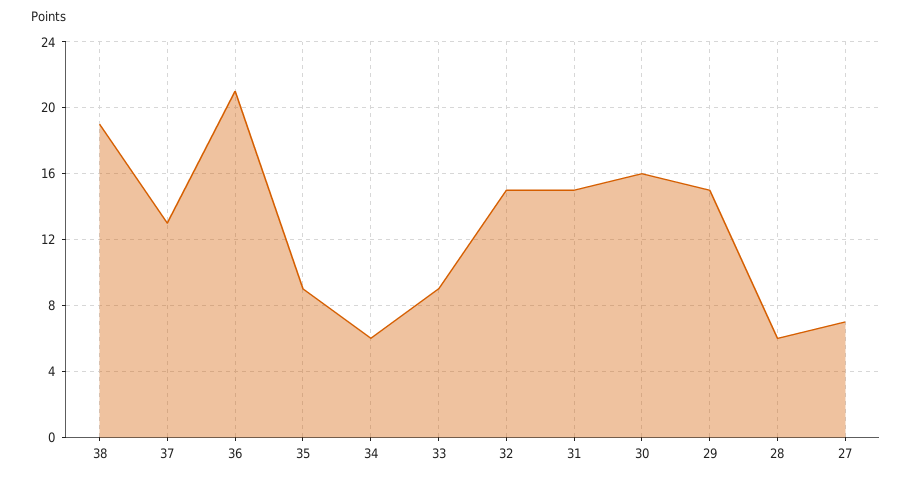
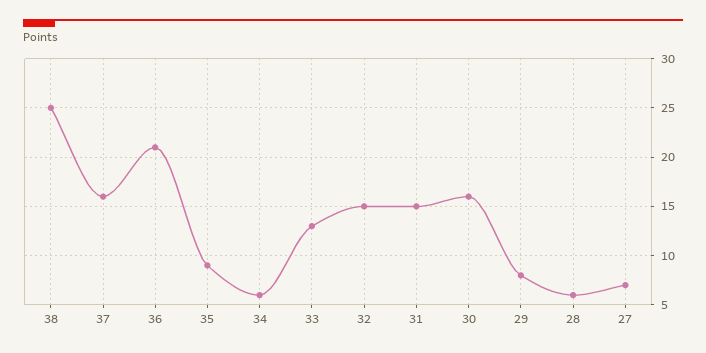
  {
-   "38": 19,
+   "38": 25,
-   "37": 13,
+   "37": 16,
    "36": 21,
    "35": 9,
    "34": 6,
-   "33": 9,
+   "33": 13,
    "32": 15,
    "31": 15,
    "30": 16,
-   "29": 15,
+   "29": 8,
    "28": 6,
    "27": 7
  }

